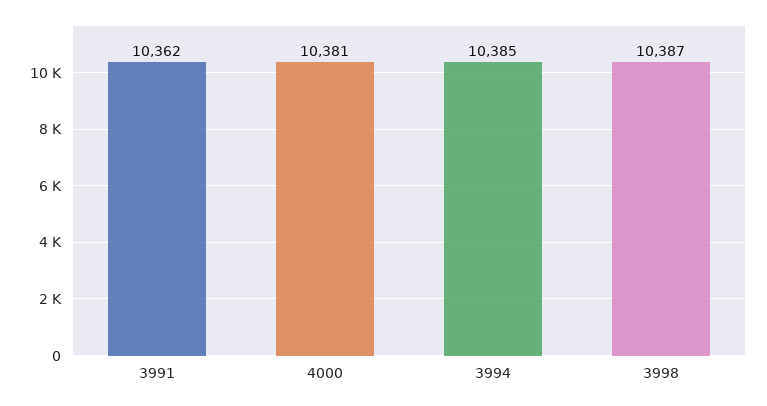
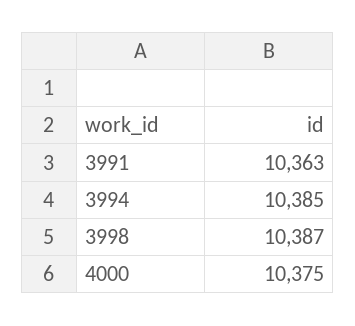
  {
-   "3991": 10362,
+   "3991": 10363,
-   "4000": 10381,
+   "4000": 10375,
    "3994": 10385,
    "3998": 10387
  }

